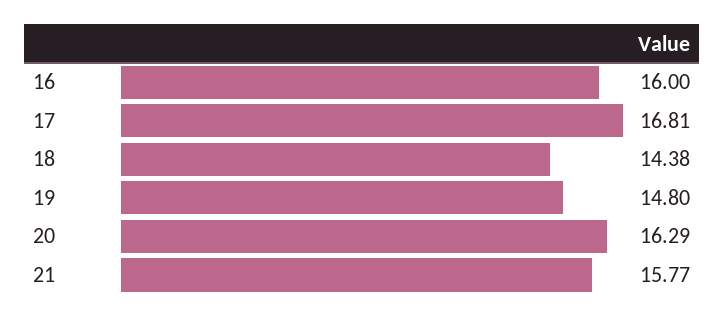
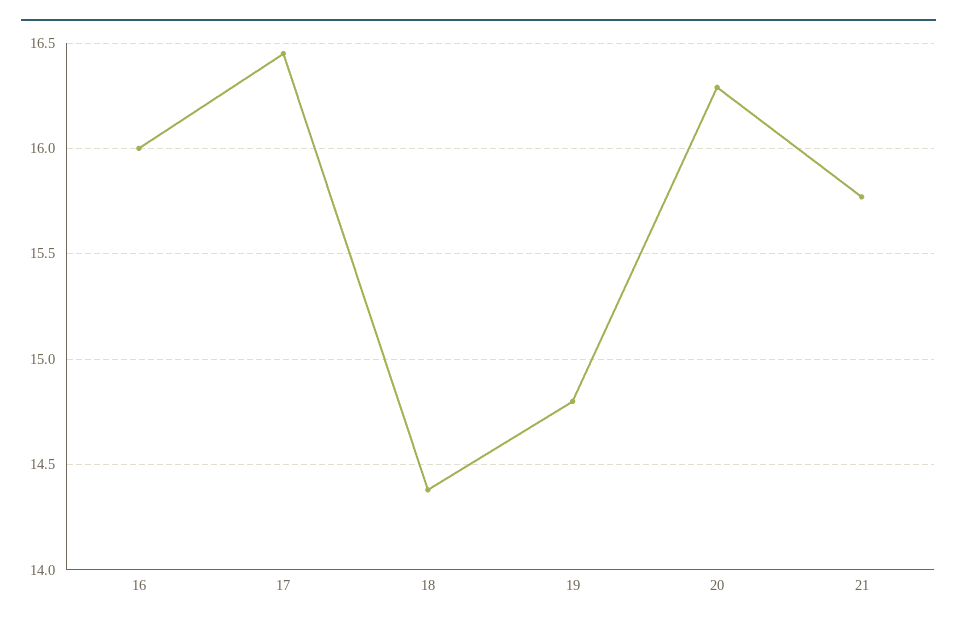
  {
    "16": 16,
-   "17": 16.81,
+   "17": 16.45,
    "18": 14.38,
    "19": 14.8,
    "20": 16.29,
    "21": 15.77
  }

